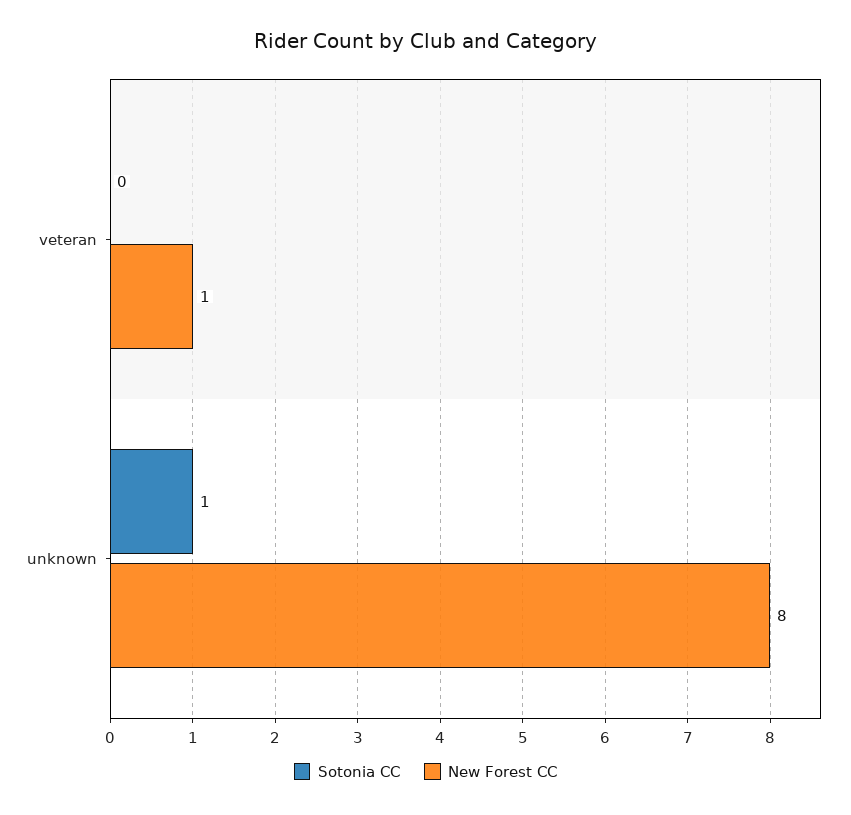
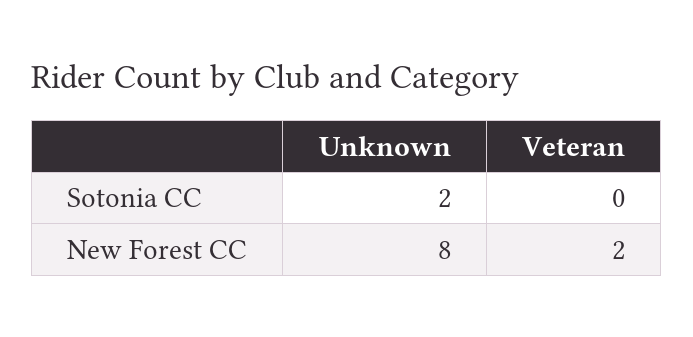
  {
    "Sotonia CC": {
      "veteran": 0,
-     "unknown": 1
+     "unknown": 2
    },
    "New Forest CC": {
-     "veteran": 1,
+     "veteran": 2,
      "unknown": 8
    }
  }

